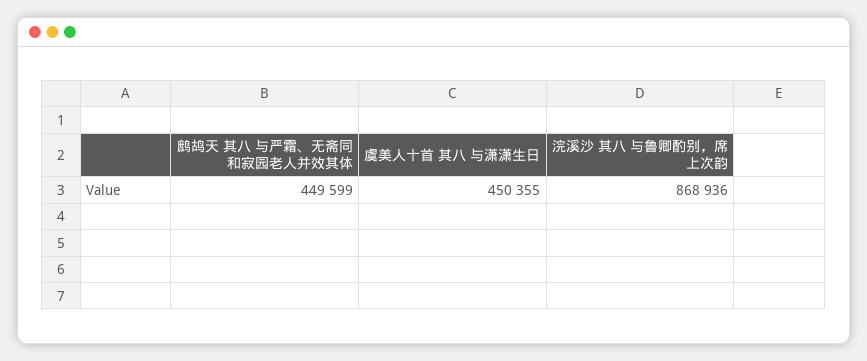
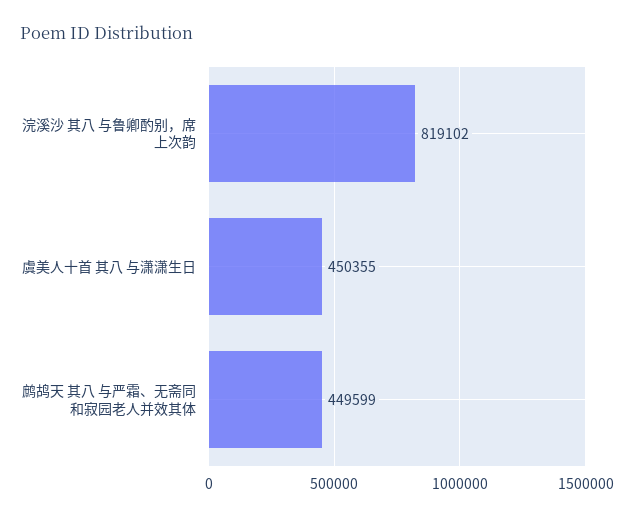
  {
    "鹧鸪天 其八 与严霜、无斋同和寂园老人并效其体": 449599,
    "虞美人十首 其八 与潇潇生日": 450355,
-   "浣溪沙 其八 与鲁卿酌别，席上次韵": 868936
+   "浣溪沙 其八 与鲁卿酌别，席上次韵": 819102
  }

